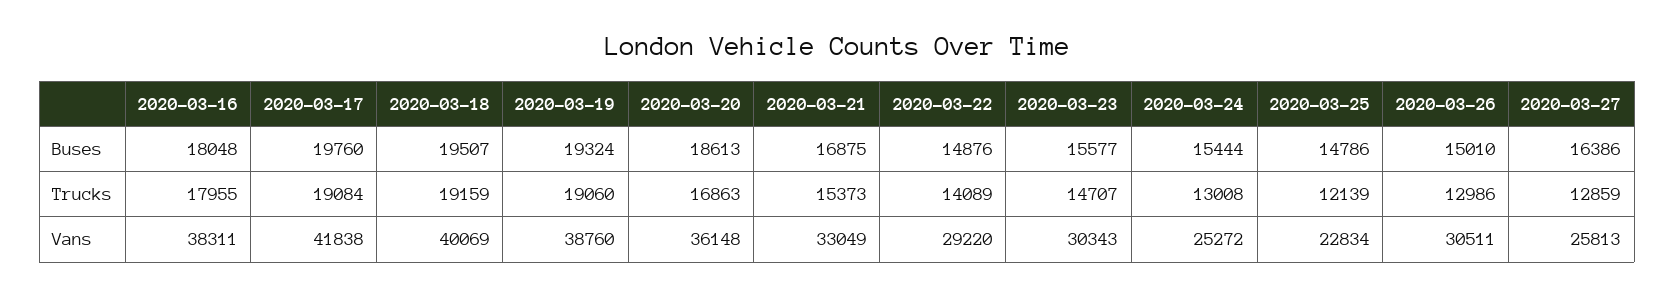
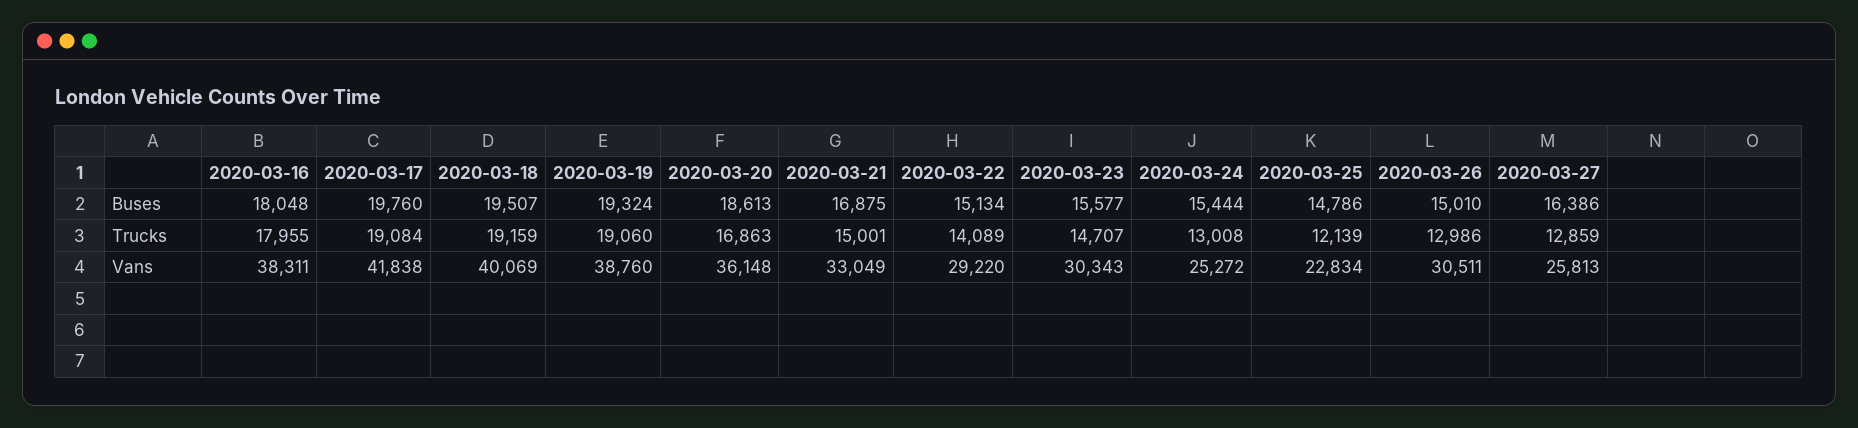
  {
    "2020-03-16": {
      "Buses": 18048,
      "Trucks": 17955,
      "Vans": 38311
    },
    "2020-03-17": {
      "Buses": 19760,
      "Trucks": 19084,
      "Vans": 41838
    },
    "2020-03-18": {
      "Buses": 19507,
      "Trucks": 19159,
      "Vans": 40069
    },
    "2020-03-19": {
      "Buses": 19324,
      "Trucks": 19060,
      "Vans": 38760
    },
    "2020-03-20": {
      "Buses": 18613,
      "Trucks": 16863,
      "Vans": 36148
    },
    "2020-03-21": {
      "Buses": 16875,
-     "Trucks": 15373,
+     "Trucks": 15001,
      "Vans": 33049
    },
    "2020-03-22": {
-     "Buses": 14876,
+     "Buses": 15134,
      "Trucks": 14089,
      "Vans": 29220
    },
    "2020-03-23": {
      "Buses": 15577,
      "Trucks": 14707,
      "Vans": 30343
    },
    "2020-03-24": {
      "Buses": 15444,
      "Trucks": 13008,
      "Vans": 25272
    },
    "2020-03-25": {
      "Buses": 14786,
      "Trucks": 12139,
      "Vans": 22834
    },
    "2020-03-26": {
      "Buses": 15010,
      "Trucks": 12986,
      "Vans": 30511
    },
    "2020-03-27": {
      "Buses": 16386,
      "Trucks": 12859,
      "Vans": 25813
    }
  }

